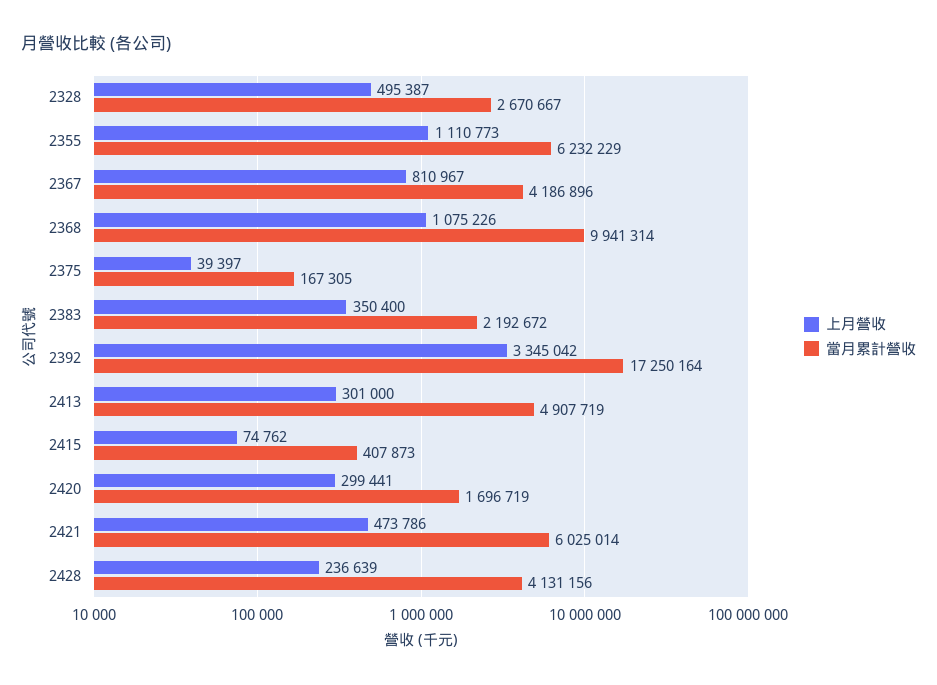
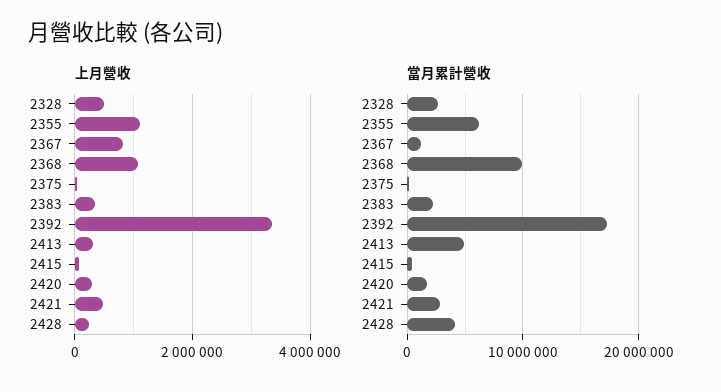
  {
    "上月營收": {
      "2328": 495387,
      "2355": 1110773,
      "2367": 810967,
      "2368": 1075226,
      "2375": 39397,
      "2383": 350400,
      "2392": 3345042,
      "2413": 301000,
      "2415": 74762,
      "2420": 299441,
      "2421": 473786,
      "2428": 236639
    },
    "當月累計營收": {
      "2328": 2670667,
      "2355": 6232229,
-     "2367": 4186896,
+     "2367": 1000000,
      "2368": 9941314,
      "2375": 167305,
      "2383": 2192672,
      "2392": 17250164,
      "2413": 4907719,
      "2415": 407873,
      "2420": 1696719,
-     "2421": 6025014,
+     "2421": 3000000,
      "2428": 4131156
    }
  }

